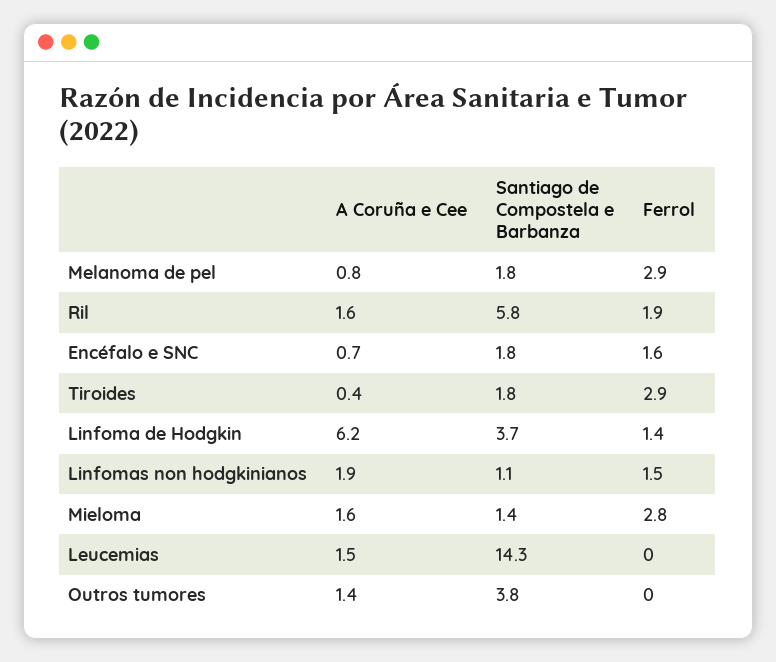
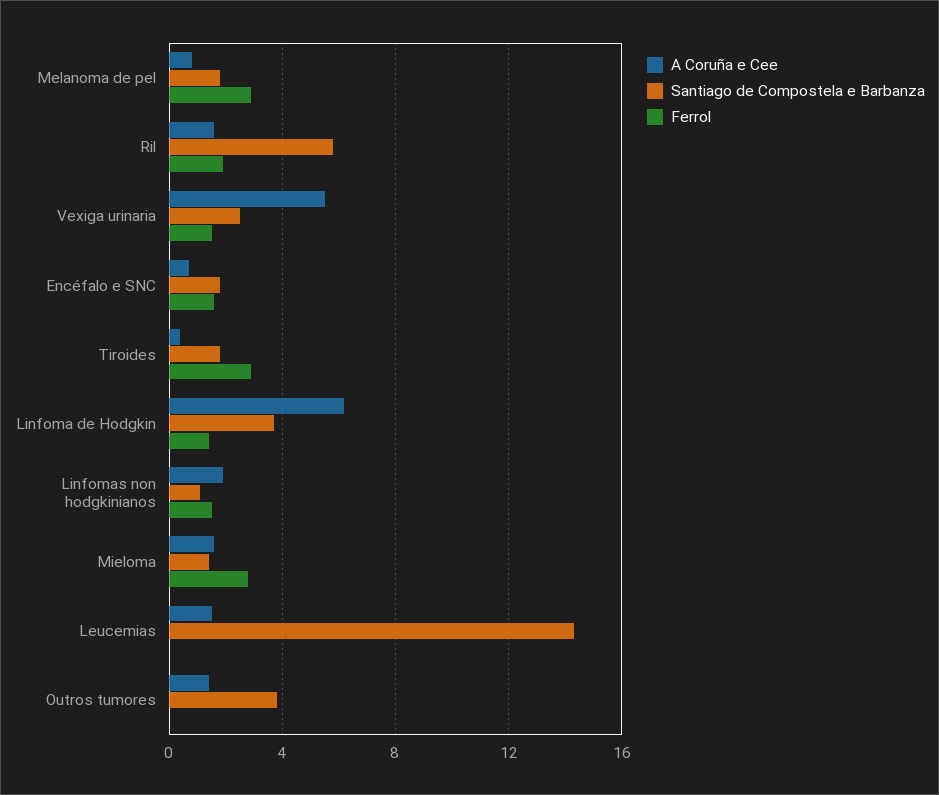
  {
    "A Coruña e Cee": {
      "Melanoma de pel": 0.8,
      "Ril": 1.6,
      "Encéfalo e SNC": 0.7,
      "Tiroides": 0.4,
      "Linfoma de Hodgkin": 6.2,
      "Linfomas non hodgkinianos": 1.9,
      "Mieloma": 1.6,
      "Leucemias": 1.5,
-     "Outros tumores": 1.4
+     "Outros tumores": 1.4,
+     "Vexiga urinaria": 5.5
    },
    "Santiago de Compostela e Barbanza": {
      "Melanoma de pel": 1.8,
      "Ril": 5.8,
      "Encéfalo e SNC": 1.8,
      "Tiroides": 1.8,
      "Linfoma de Hodgkin": 3.7,
      "Linfomas non hodgkinianos": 1.1,
      "Mieloma": 1.4,
      "Leucemias": 14.3,
-     "Outros tumores": 3.8
+     "Outros tumores": 3.8,
+     "Vexiga urinaria": 2.5
    },
    "Ferrol": {
      "Melanoma de pel": 2.9,
      "Ril": 1.9,
      "Encéfalo e SNC": 1.6,
      "Tiroides": 2.9,
      "Linfoma de Hodgkin": 1.4,
      "Linfomas non hodgkinianos": 1.5,
      "Mieloma": 2.8,
      "Leucemias": 0,
-     "Outros tumores": 0
+     "Outros tumores": 0,
+     "Vexiga urinaria": 1.5
    }
  }

